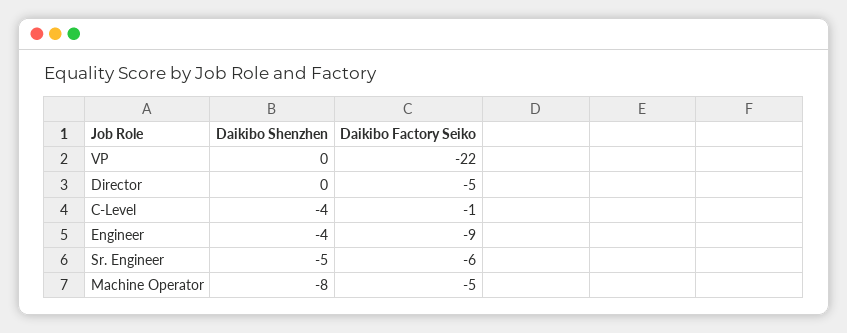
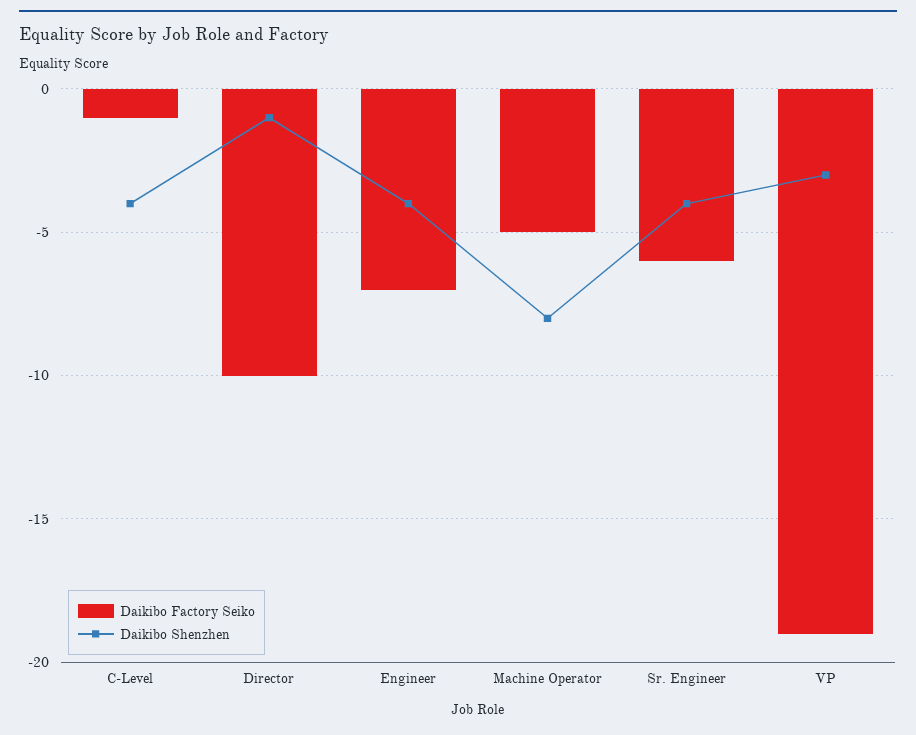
  {
    "Daikibo Shenzhen": {
-     "VP": 0,
+     "VP": -3,
-     "Director": 0,
+     "Director": -1,
      "C-Level": -4,
      "Engineer": -4,
-     "Sr. Engineer": -5,
+     "Sr. Engineer": -4,
      "Machine Operator": -8
    },
    "Daikibo Factory Seiko": {
-     "VP": -22,
+     "VP": -19,
-     "Director": -5,
+     "Director": -10,
      "C-Level": -1,
-     "Engineer": -9,
+     "Engineer": -7,
      "Sr. Engineer": -6,
      "Machine Operator": -5
    }
  }

